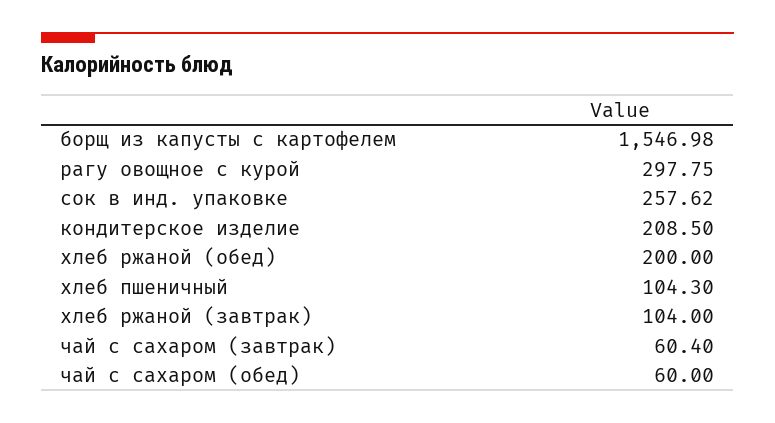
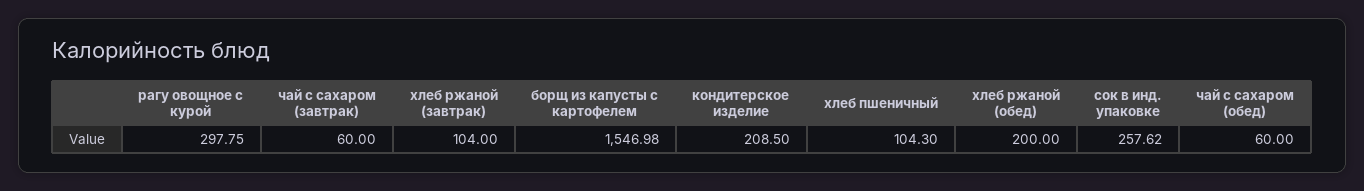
  {
    "борщ из капусты с картофелем": 1546.98,
    "рагу овощное с курой": 297.75,
    "сок в инд. упаковке": 257.62,
    "кондитерское изделие": 208.5,
    "хлеб ржаной (обед)": 200,
    "хлеб пшеничный": 104.3,
    "хлеб ржаной (завтрак)": 104,
-   "чай с сахаром (завтрак)": 60.4,
+   "чай с сахаром (завтрак)": 60,
    "чай с сахаром (обед)": 60
  }

